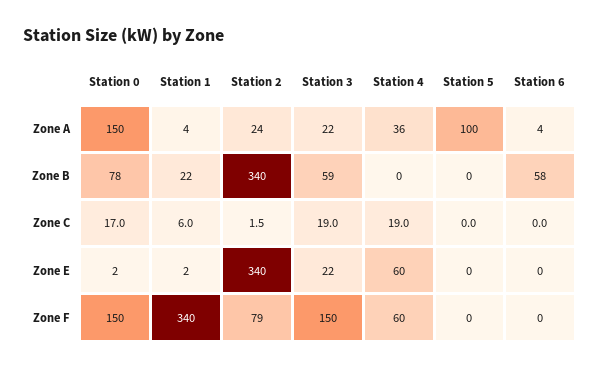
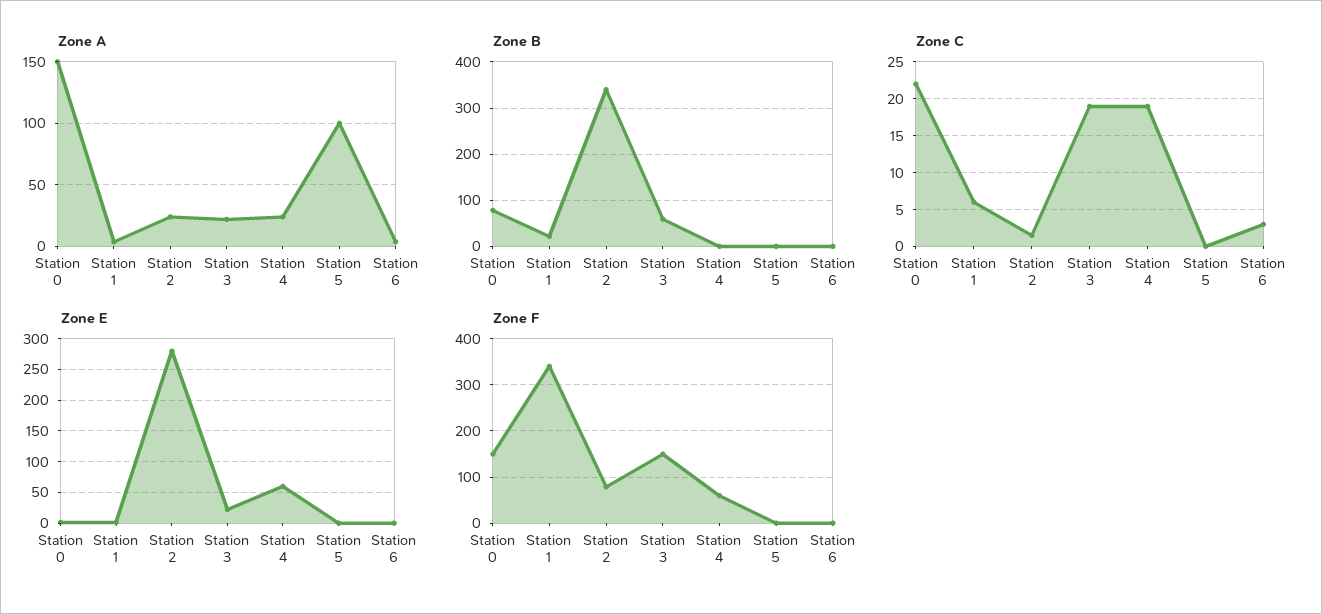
  {
    "Zone A": {
      "Station 0": 150,
      "Station 1": 4,
      "Station 2": 24,
      "Station 3": 22,
-     "Station 4": 36,
+     "Station 4": 25,
      "Station 5": 100,
      "Station 6": 4
    },
    "Zone B": {
      "Station 0": 78,
      "Station 1": 22,
      "Station 2": 340,
      "Station 3": 59,
      "Station 4": 0,
      "Station 5": 0,
-     "Station 6": 58
+     "Station 6": 0
    },
    "Zone C": {
-     "Station 0": 17,
+     "Station 0": 22,
      "Station 1": 6,
      "Station 2": 1.5,
      "Station 3": 19,
      "Station 4": 19,
      "Station 5": 0,
-     "Station 6": 0
+     "Station 6": 3
    },
    "Zone E": {
      "Station 0": 2,
      "Station 1": 2,
-     "Station 2": 340,
+     "Station 2": 280,
      "Station 3": 22,
      "Station 4": 60,
      "Station 5": 0,
      "Station 6": 0
    },
    "Zone F": {
      "Station 0": 150,
      "Station 1": 340,
      "Station 2": 79,
      "Station 3": 150,
      "Station 4": 60,
      "Station 5": 0,
      "Station 6": 0
    }
  }

